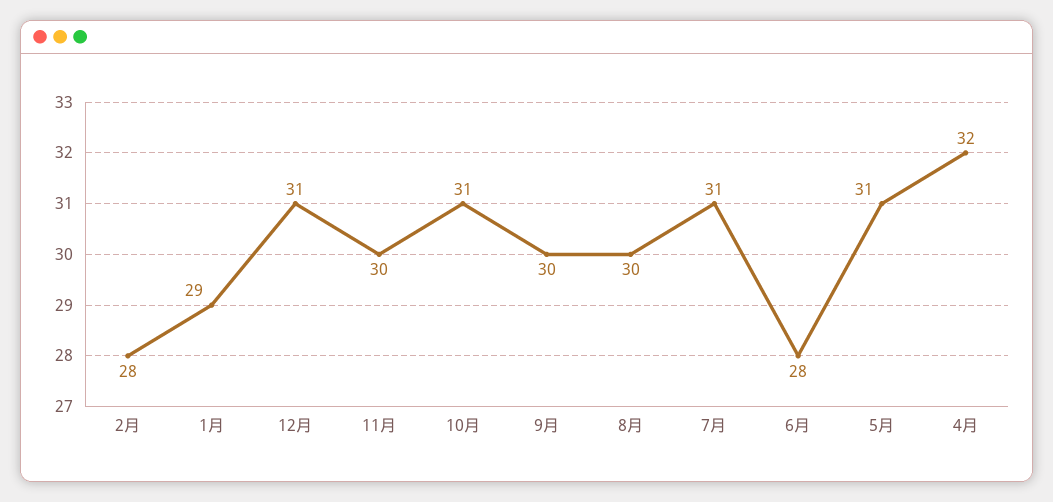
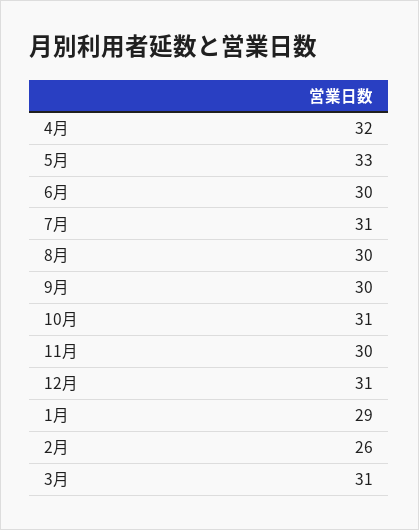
  {
-   "2月": 28,
+   "2月": 26,
    "1月": 29,
    "12月": 31,
    "11月": 30,
    "10月": 31,
    "9月": 30,
    "8月": 30,
    "7月": 31,
-   "6月": 28,
+   "6月": 30,
-   "5月": 31,
+   "5月": 33,
-   "4月": 32
+   "4月": 32,
+   "3月": 31
  }

